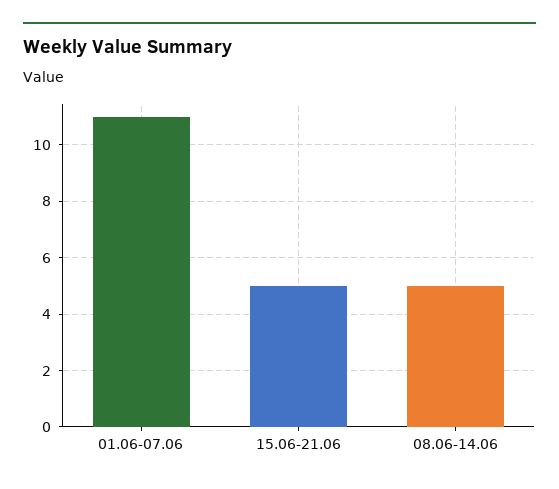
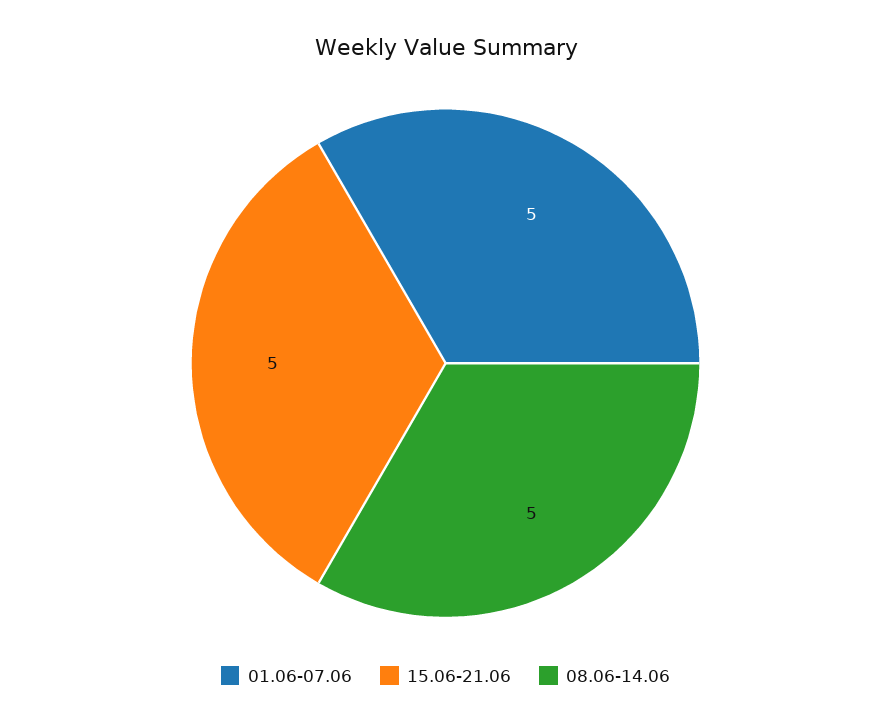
  {
-   "01.06-07.06": 11,
+   "01.06-07.06": 5,
    "15.06-21.06": 5,
    "08.06-14.06": 5
  }

